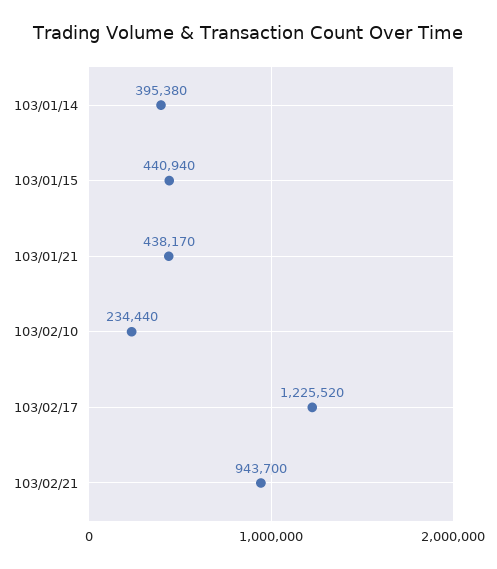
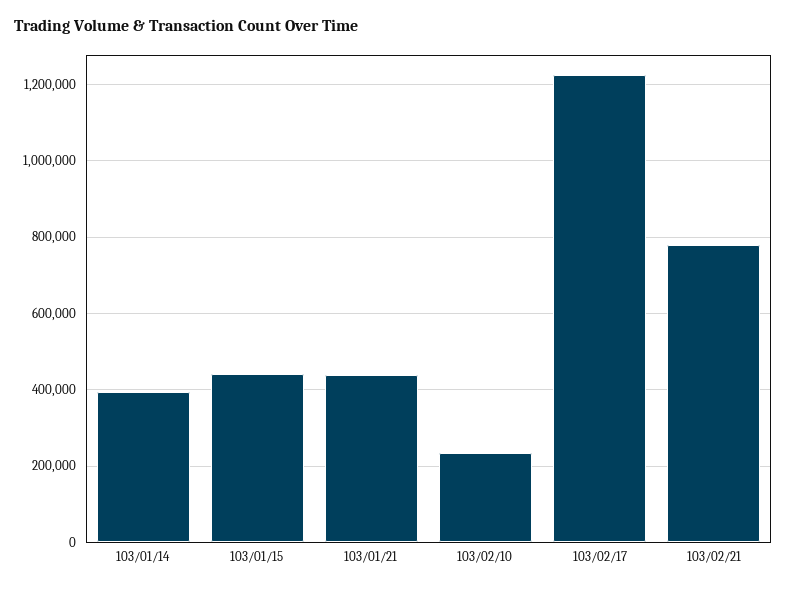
  {
    "103/01/14": 395380,
    "103/01/15": 440940,
    "103/01/21": 438170,
    "103/02/10": 234440,
    "103/02/17": 1225520,
-   "103/02/21": 943700
+   "103/02/21": 780000
  }

